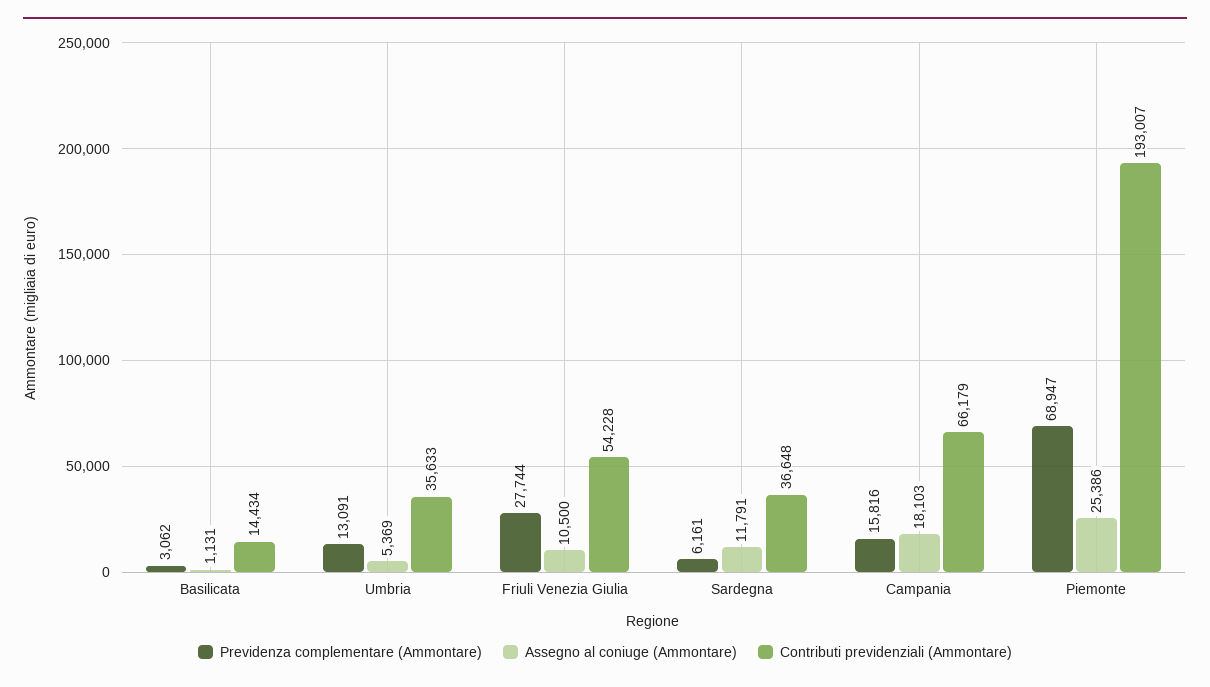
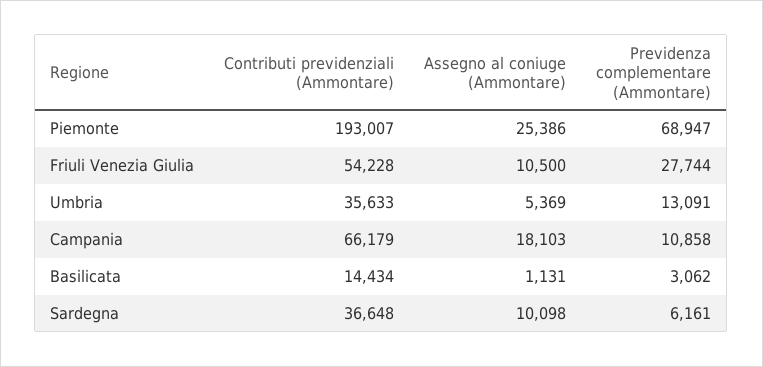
  {
    "Previdenza complementare (Ammontare)": {
      "Basilicata": 3062,
      "Umbria": 13091,
      "Friuli Venezia Giulia": 27744,
      "Sardegna": 6161,
-     "Campania": 15816,
+     "Campania": 10858,
      "Piemonte": 68947
    },
    "Assegno al coniuge (Ammontare)": {
      "Basilicata": 1131,
      "Umbria": 5369,
      "Friuli Venezia Giulia": 10500,
-     "Sardegna": 11791,
+     "Sardegna": 10098,
      "Campania": 18103,
      "Piemonte": 25386
    },
    "Contributi previdenziali (Ammontare)": {
      "Basilicata": 14434,
      "Umbria": 35633,
      "Friuli Venezia Giulia": 54228,
      "Sardegna": 36648,
      "Campania": 66179,
      "Piemonte": 193007
    }
  }

